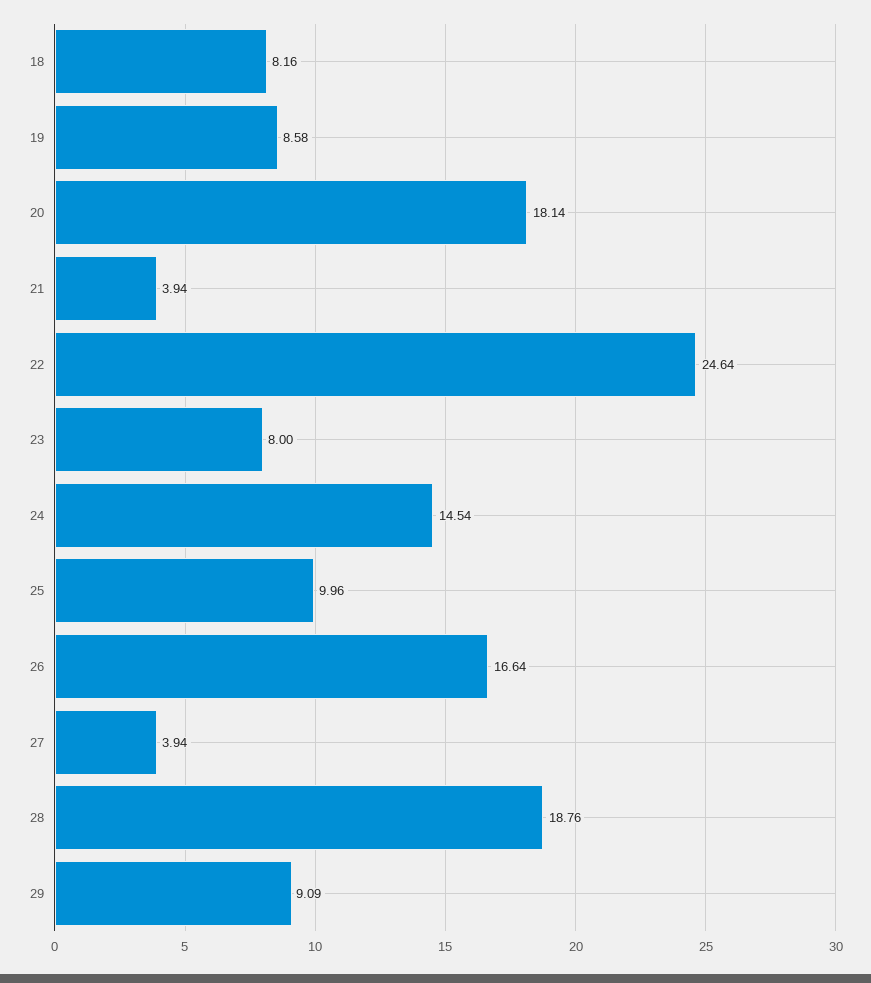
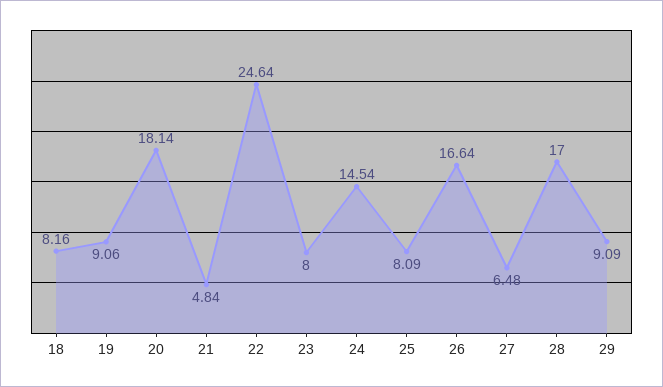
  {
    "18": 8.16,
-   "19": 8.58,
+   "19": 9.06,
    "20": 18.14,
-   "21": 3.94,
+   "21": 4.84,
    "22": 24.64,
    "23": 8,
    "24": 14.54,
-   "25": 9.96,
+   "25": 8.09,
    "26": 16.64,
-   "27": 3.94,
+   "27": 6.48,
-   "28": 18.76,
+   "28": 17,
    "29": 9.09
  }

